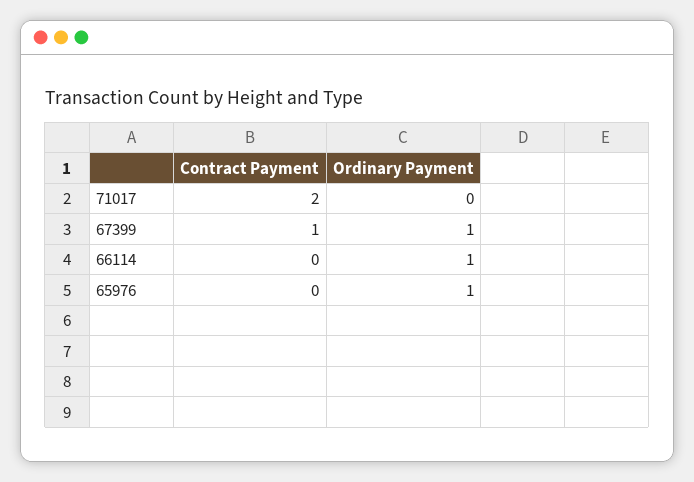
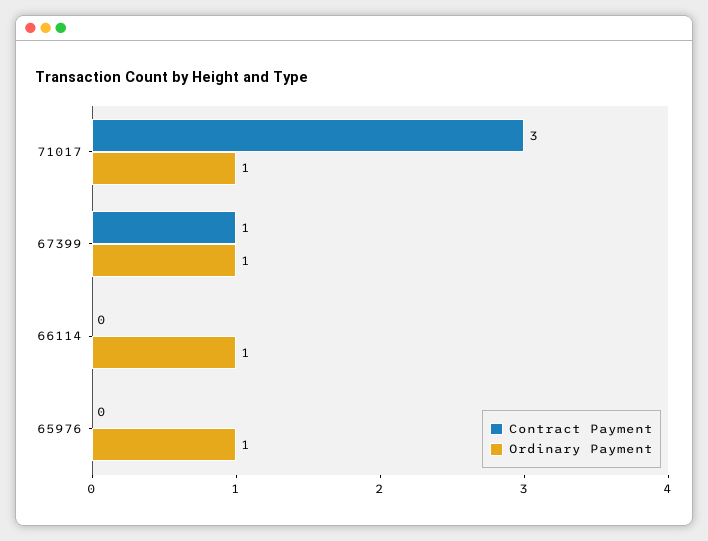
  {
    "Contract Payment": {
-     "71017": 2,
+     "71017": 3,
      "67399": 1,
      "66114": 0,
      "65976": 0
    },
    "Ordinary Payment": {
-     "71017": 0,
+     "71017": 1,
      "67399": 1,
      "66114": 1,
      "65976": 1
    }
  }

